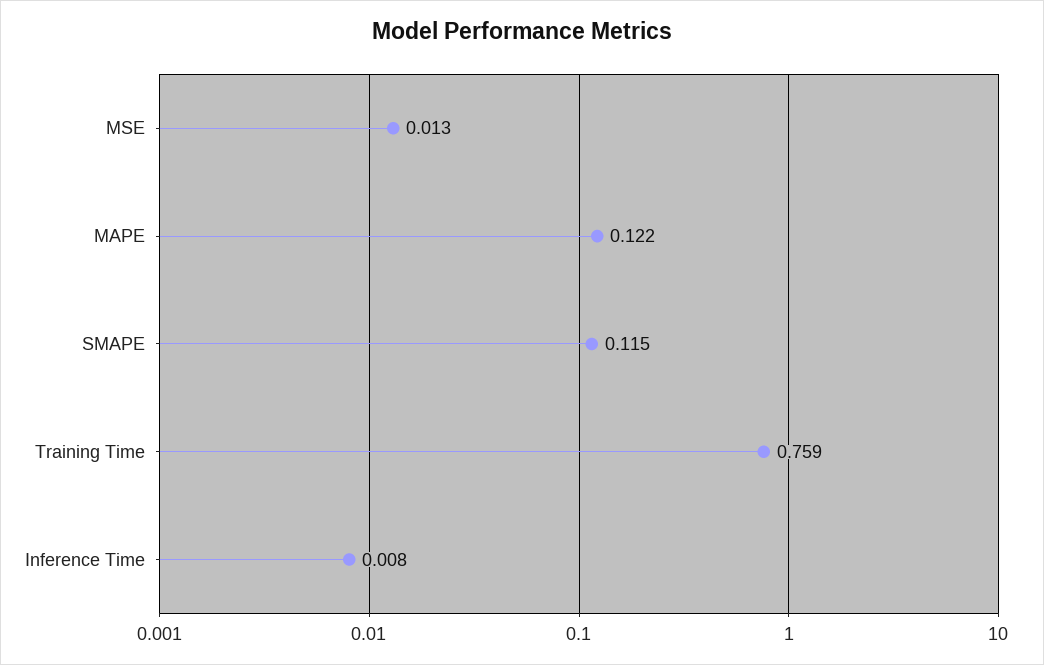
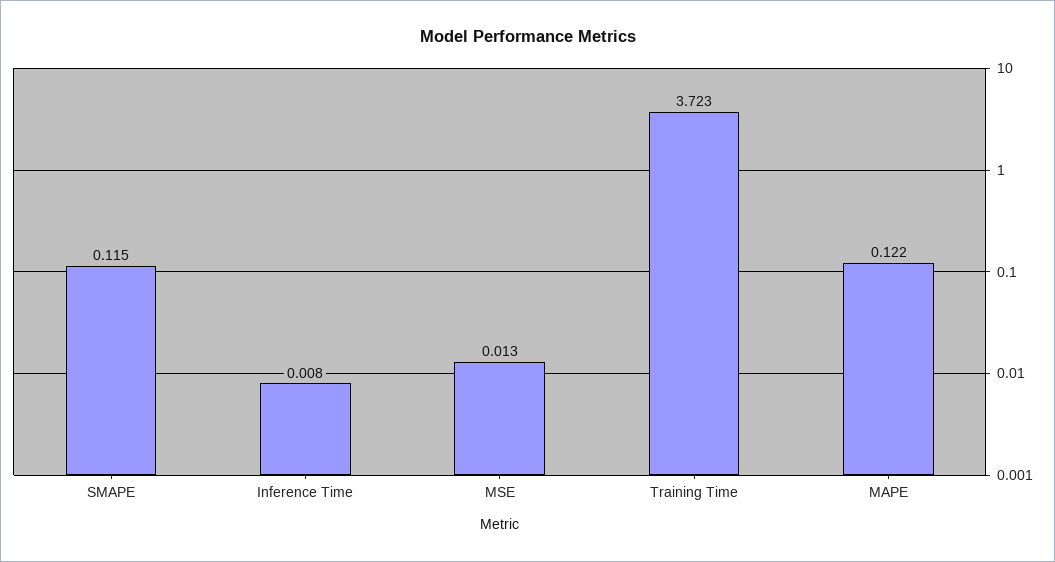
  {
    "MSE": 0.013,
    "MAPE": 0.122,
    "SMAPE": 0.115,
-   "Training Time": 0.759,
+   "Training Time": 3.723,
    "Inference Time": 0.008
  }

